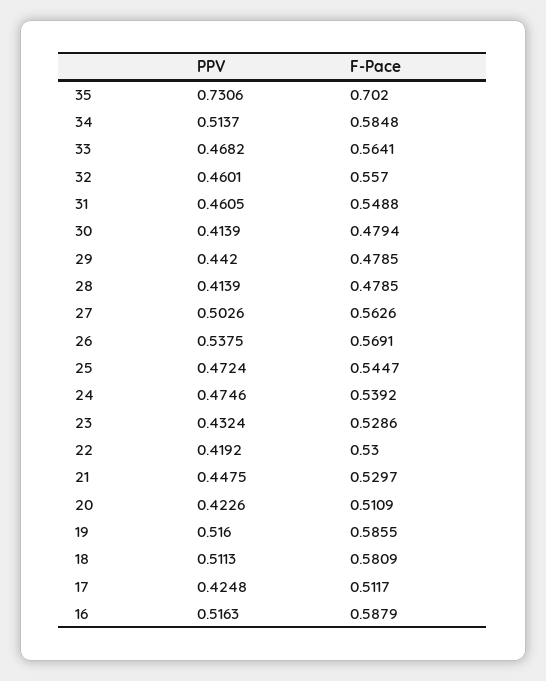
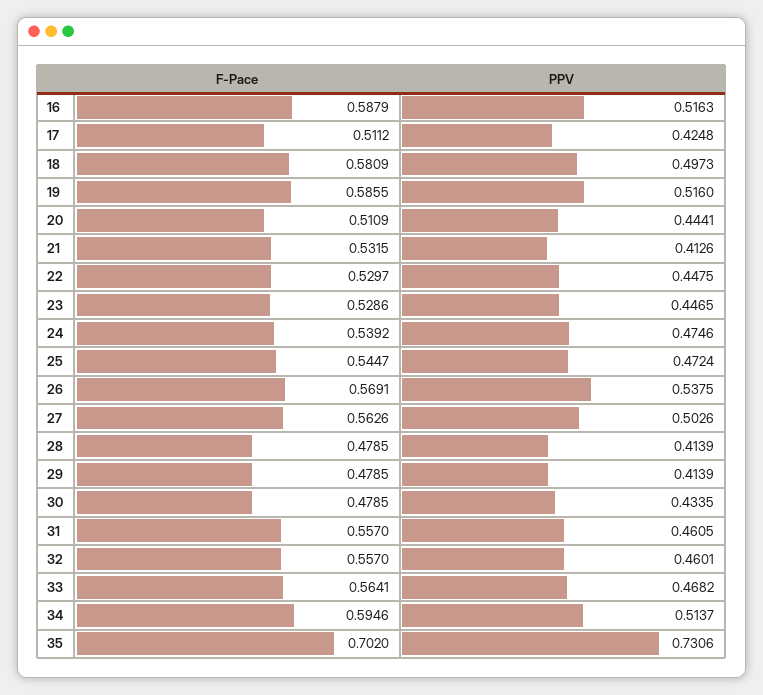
  {
    "PPV": {
      "35": 0.7306,
      "34": 0.5137,
      "33": 0.4682,
      "32": 0.4601,
      "31": 0.4605,
-     "30": 0.4139,
+     "30": 0.4335,
-     "29": 0.442,
+     "29": 0.4139,
      "28": 0.4139,
      "27": 0.5026,
      "26": 0.5375,
      "25": 0.4724,
      "24": 0.4746,
-     "23": 0.4324,
+     "23": 0.4465,
-     "22": 0.4192,
+     "22": 0.4475,
-     "21": 0.4475,
+     "21": 0.4126,
-     "20": 0.4226,
+     "20": 0.4441,
      "19": 0.516,
-     "18": 0.5113,
+     "18": 0.4973,
      "17": 0.4248,
      "16": 0.5163
    },
    "F-Pace": {
      "35": 0.702,
-     "34": 0.5848,
+     "34": 0.5946,
      "33": 0.5641,
      "32": 0.557,
-     "31": 0.5488,
+     "31": 0.557,
-     "30": 0.4794,
+     "30": 0.4785,
      "29": 0.4785,
      "28": 0.4785,
      "27": 0.5626,
      "26": 0.5691,
      "25": 0.5447,
      "24": 0.5392,
      "23": 0.5286,
-     "22": 0.53,
+     "22": 0.5297,
-     "21": 0.5297,
+     "21": 0.5315,
      "20": 0.5109,
      "19": 0.5855,
      "18": 0.5809,
-     "17": 0.5117,
+     "17": 0.5112,
      "16": 0.5879
    }
  }

